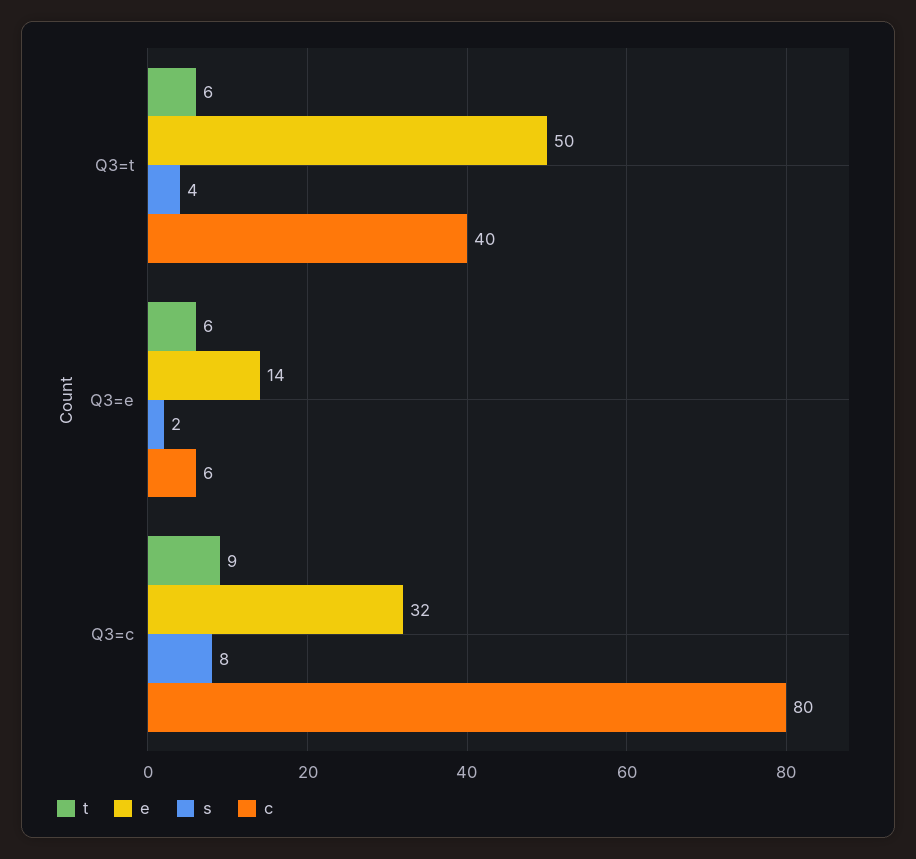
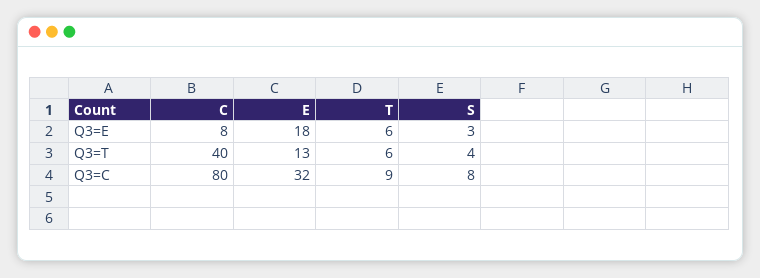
  {
    "t": {
      "Q3=t": 6,
      "Q3=e": 6,
      "Q3=c": 9
    },
    "e": {
-     "Q3=t": 50,
+     "Q3=t": 13,
-     "Q3=e": 14,
+     "Q3=e": 18,
      "Q3=c": 32
    },
    "s": {
      "Q3=t": 4,
-     "Q3=e": 2,
+     "Q3=e": 3,
      "Q3=c": 8
    },
    "c": {
      "Q3=t": 40,
-     "Q3=e": 6,
+     "Q3=e": 8,
      "Q3=c": 80
    }
  }

